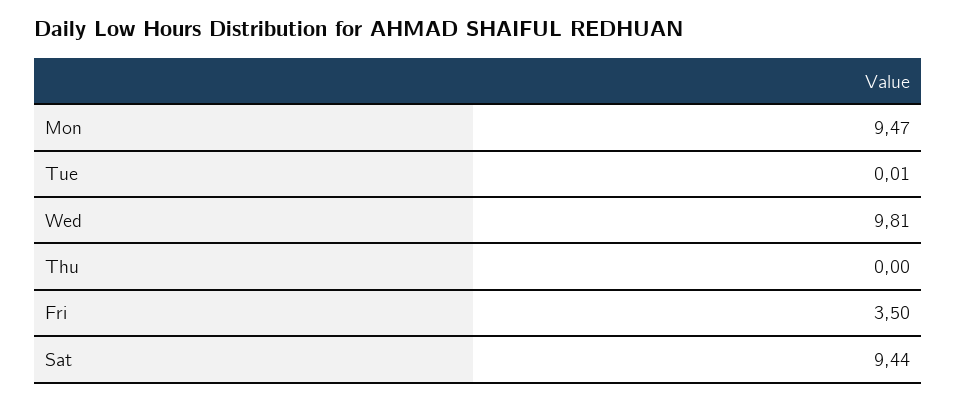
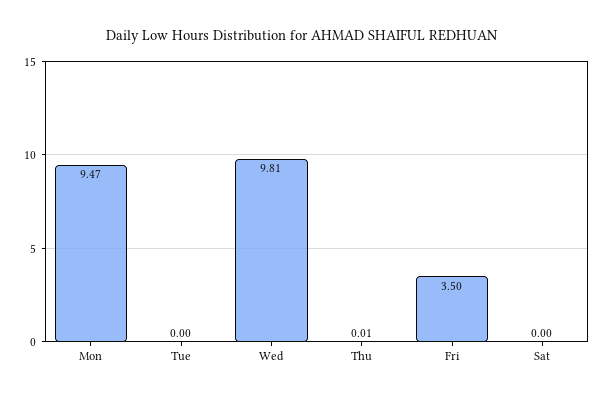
  {
    "Mon": 9.47,
-   "Tue": 0.01,
+   "Tue": 0,
    "Wed": 9.81,
-   "Thu": 0,
+   "Thu": 0.01,
    "Fri": 3.5,
-   "Sat": 9.44
+   "Sat": 0
  }

